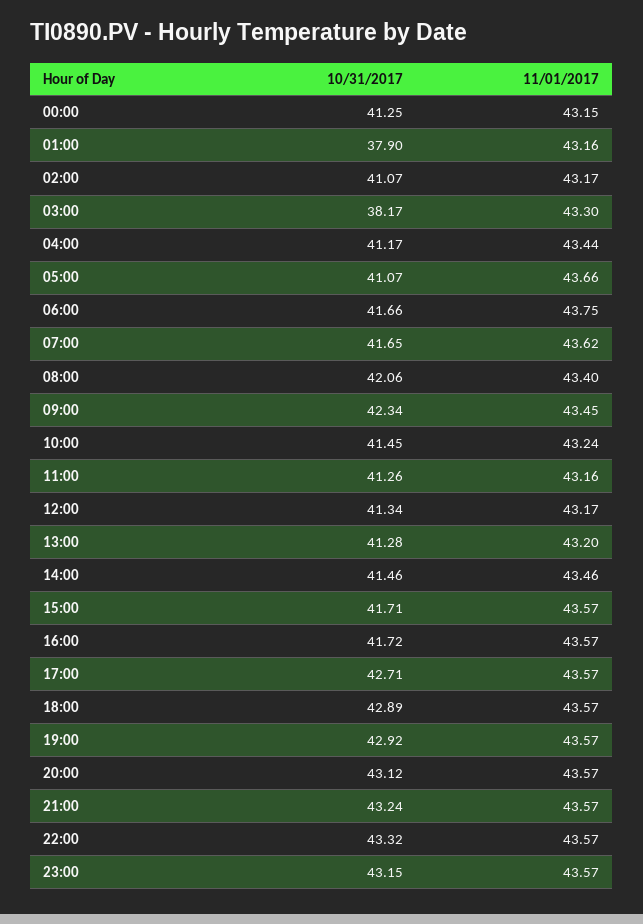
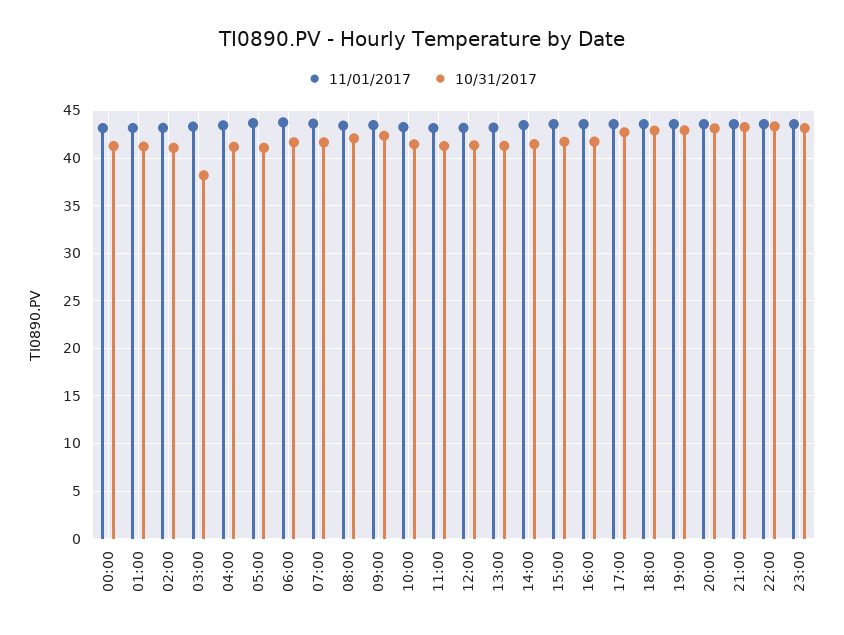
  {
    "10/31/2017": {
      "00:00": 41.25,
-     "01:00": 37.9,
+     "01:00": 41,
      "02:00": 41.07,
      "03:00": 38.17,
      "04:00": 41.17,
      "05:00": 41.07,
      "06:00": 41.66,
      "07:00": 41.65,
      "08:00": 42.06,
      "09:00": 42.34,
      "10:00": 41.45,
      "11:00": 41.26,
      "12:00": 41.34,
      "13:00": 41.28,
      "14:00": 41.46,
      "15:00": 41.71,
      "16:00": 41.72,
      "17:00": 42.71,
      "18:00": 42.89,
      "19:00": 42.92,
      "20:00": 43.12,
      "21:00": 43.24,
      "22:00": 43.32,
      "23:00": 43.15
    },
    "11/01/2017": {
      "00:00": 43.15,
      "01:00": 43.16,
      "02:00": 43.17,
      "03:00": 43.3,
      "04:00": 43.44,
      "05:00": 43.66,
      "06:00": 43.75,
      "07:00": 43.62,
      "08:00": 43.4,
      "09:00": 43.45,
      "10:00": 43.24,
      "11:00": 43.16,
      "12:00": 43.17,
      "13:00": 43.2,
      "14:00": 43.46,
      "15:00": 43.57,
      "16:00": 43.57,
      "17:00": 43.57,
      "18:00": 43.57,
      "19:00": 43.57,
      "20:00": 43.57,
      "21:00": 43.57,
      "22:00": 43.57,
      "23:00": 43.57
    }
  }

